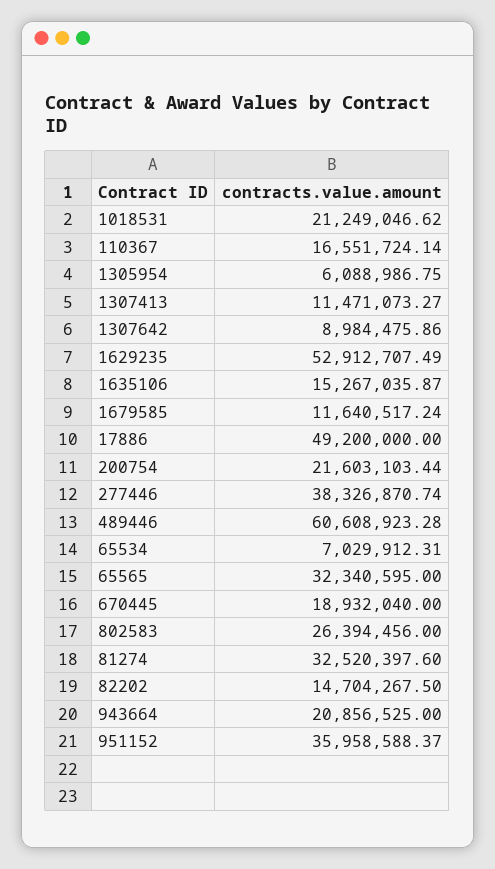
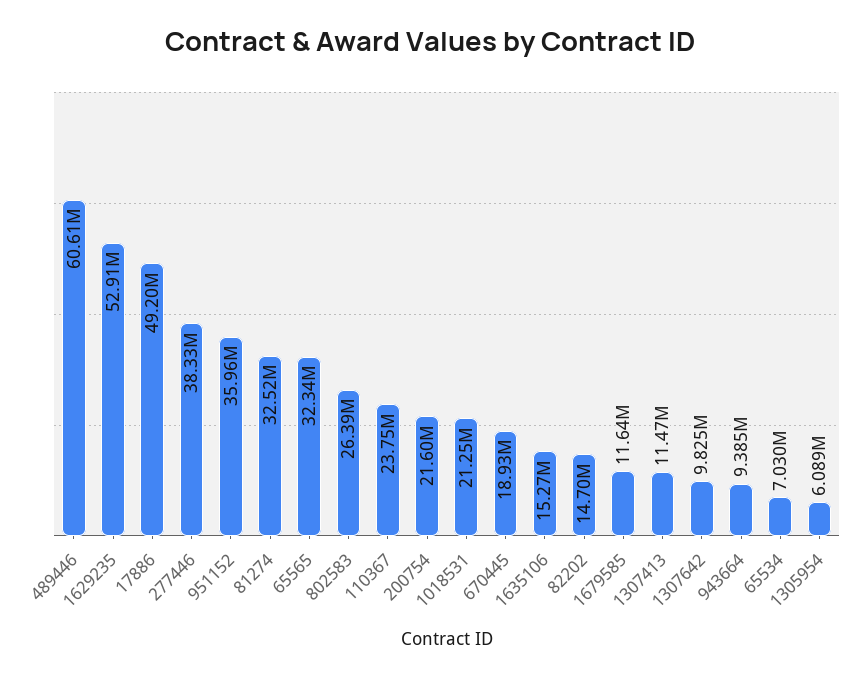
  {
    "1018531": 21249046.62,
-   "110367": 16551724.14,
+   "110367": 23750000,
    "1305954": 6088986.75,
    "1307413": 11471073.27,
-   "1307642": 8984475.86,
+   "1307642": 9825000,
    "1629235": 52912707.49,
    "1635106": 15267035.87,
    "1679585": 11640517.24,
    "17886": 49200000,
    "200754": 21603103.44,
    "277446": 38326870.74,
    "489446": 60608923.28,
    "65534": 7029912.31,
    "65565": 32340595,
    "670445": 18932040,
    "802583": 26394456,
    "81274": 32520397.6,
    "82202": 14704267.5,
-   "943664": 20856525,
+   "943664": 9385000,
    "951152": 35958588.37
  }

